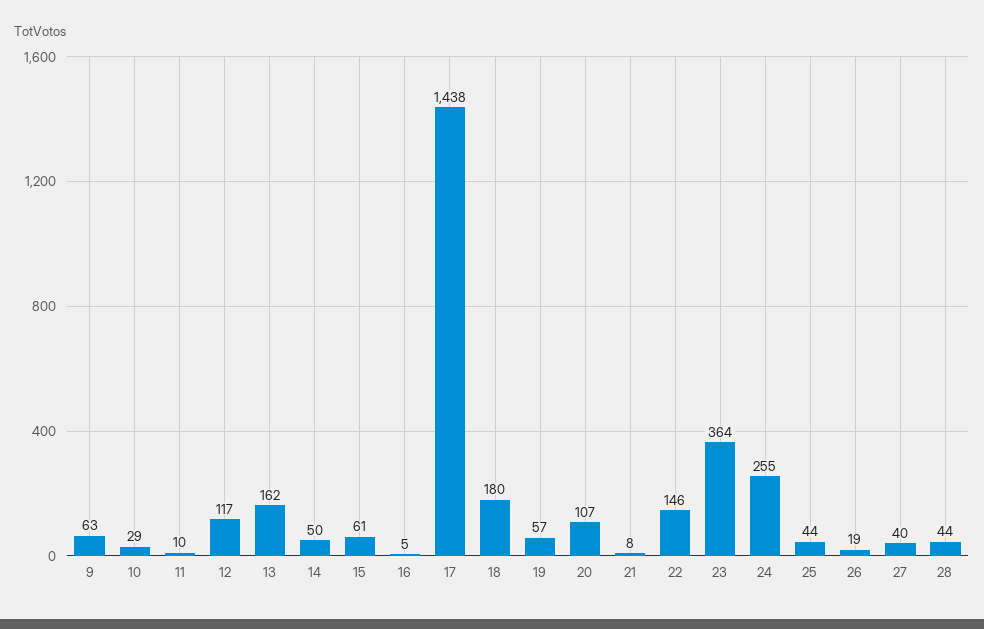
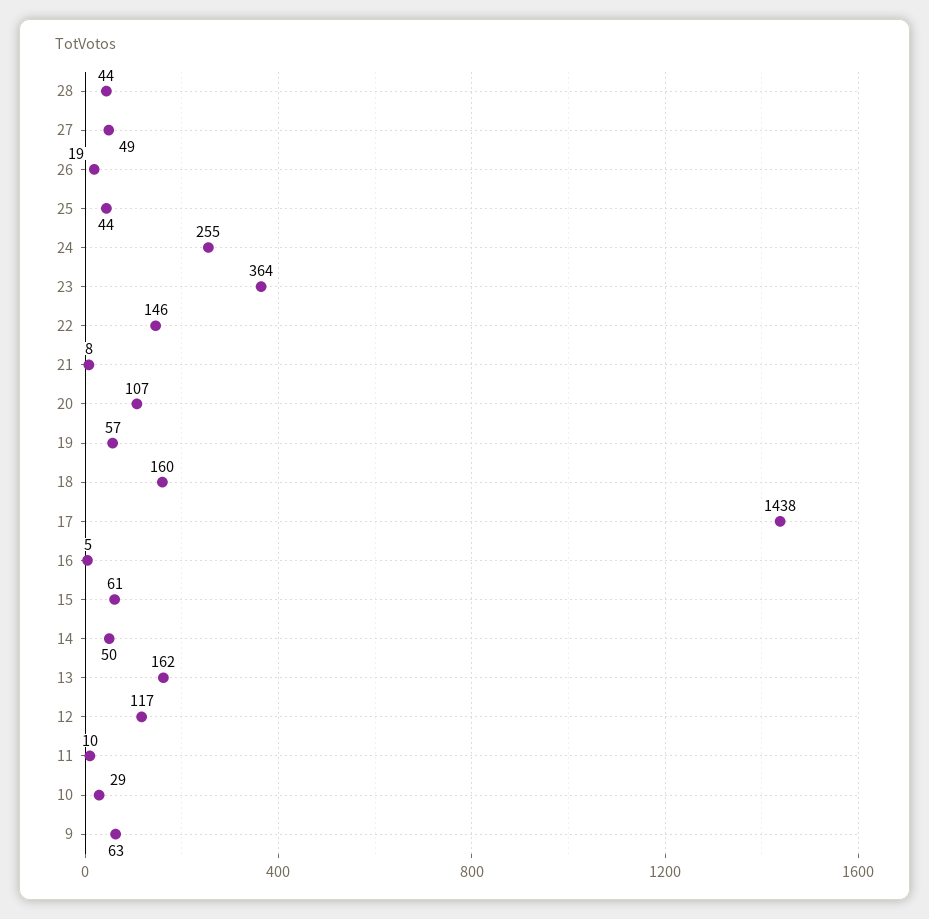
  {
    "9": 63,
    "10": 29,
    "11": 10,
    "12": 117,
    "13": 162,
    "14": 50,
    "15": 61,
    "16": 5,
    "17": 1438,
-   "18": 180,
+   "18": 160,
    "19": 57,
    "20": 107,
    "21": 8,
    "22": 146,
    "23": 364,
    "24": 255,
    "25": 44,
    "26": 19,
-   "27": 40,
+   "27": 49,
    "28": 44
  }

